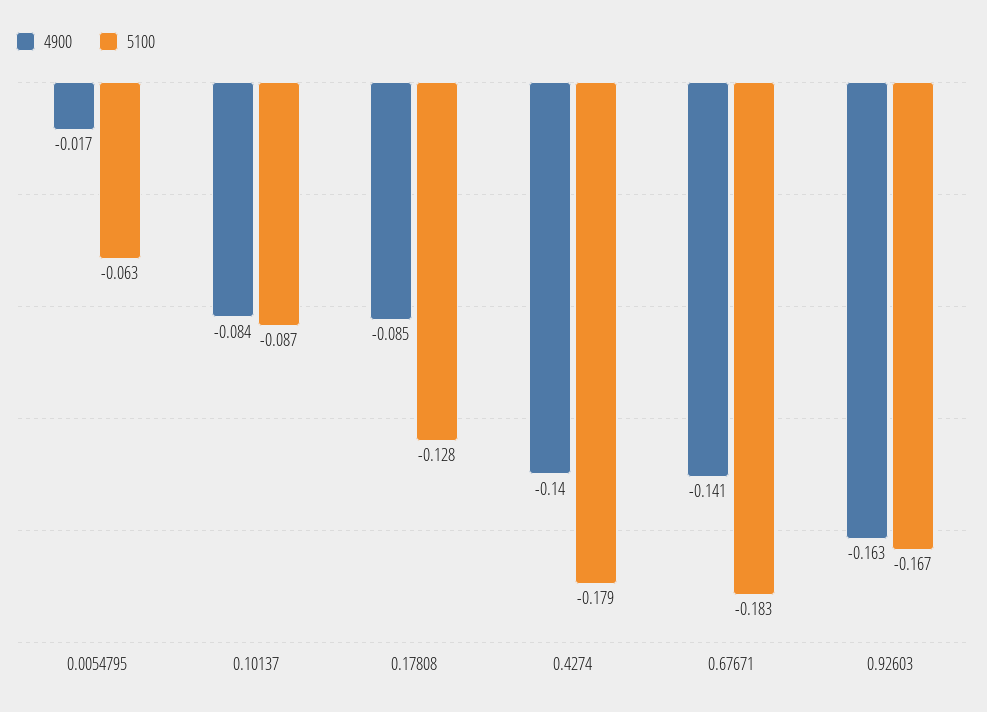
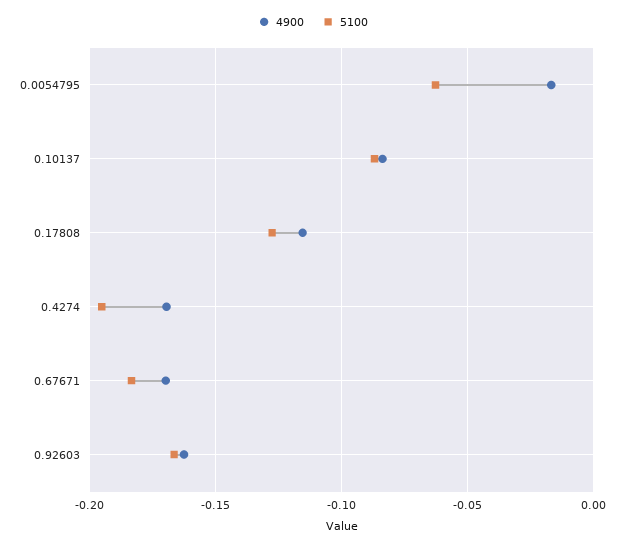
  {
    "4900": {
      "0.0054795": -0.017,
      "0.10137": -0.084,
-     "0.17808": -0.085,
+     "0.17808": -0.115,
-     "0.4274": -0.14,
+     "0.4274": -0.17,
-     "0.67671": -0.141,
+     "0.67671": -0.17,
      "0.92603": -0.163
    },
    "5100": {
      "0.0054795": -0.063,
      "0.10137": -0.087,
      "0.17808": -0.128,
-     "0.4274": -0.179,
+     "0.4274": -0.195,
      "0.67671": -0.183,
      "0.92603": -0.167
    }
  }

